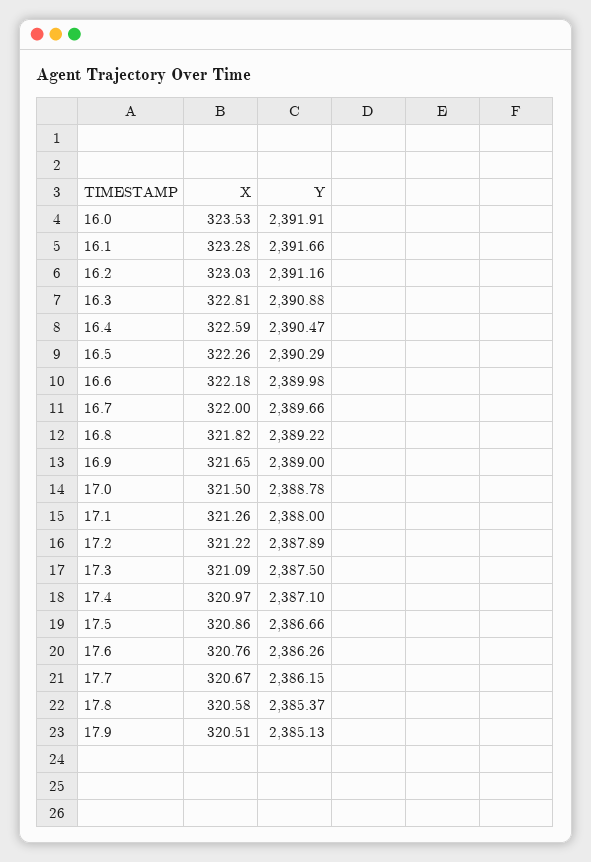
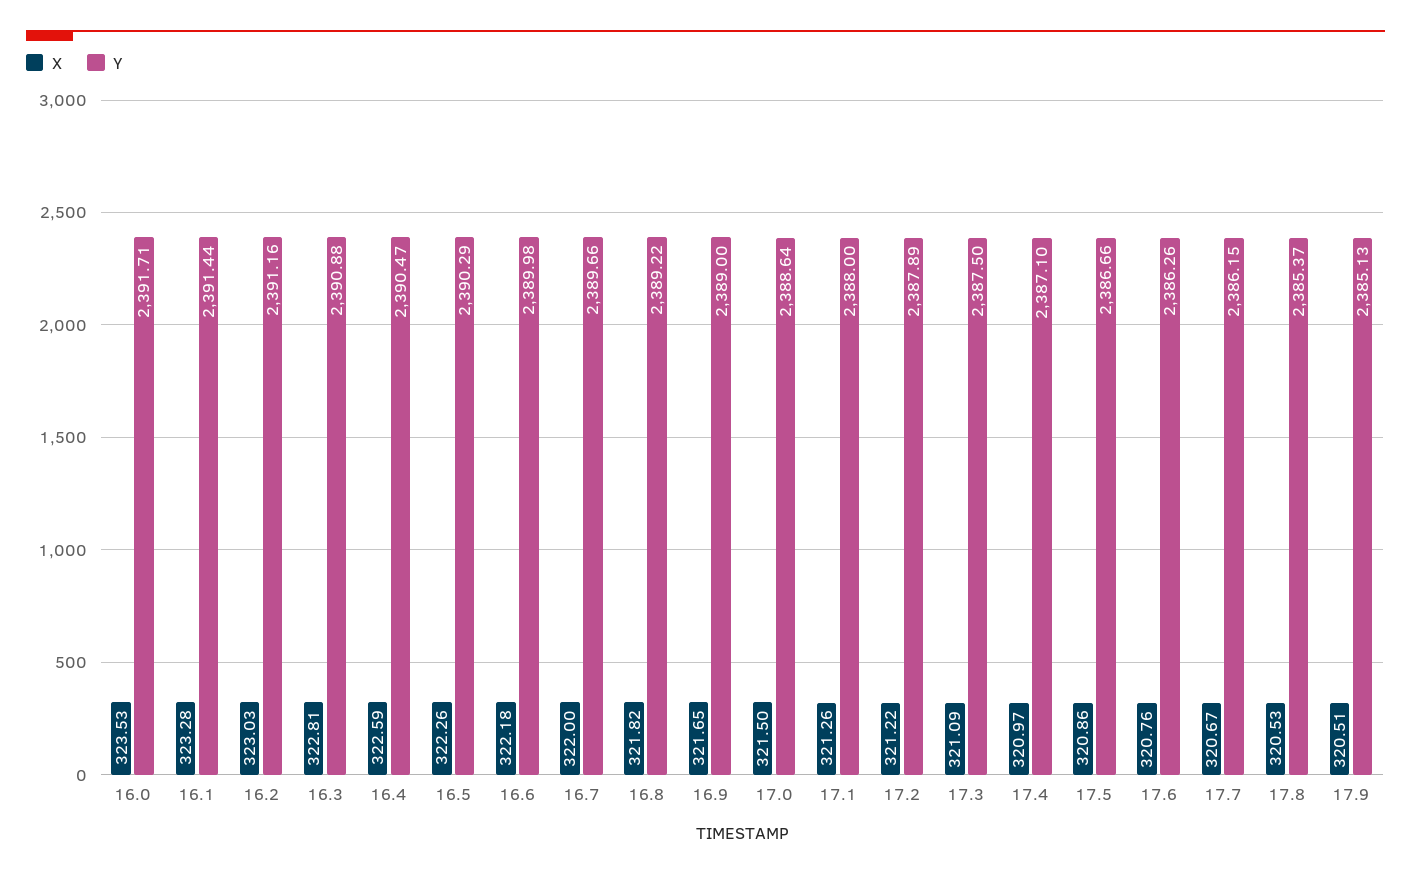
  {
    "X": {
      "16.0": 323.53,
      "16.1": 323.28,
      "16.2": 323.03,
      "16.3": 322.81,
      "16.4": 322.59,
      "16.5": 322.26,
      "16.6": 322.18,
      "16.7": 322,
      "16.8": 321.82,
      "16.9": 321.65,
      "17.0": 321.5,
      "17.1": 321.26,
      "17.2": 321.22,
      "17.3": 321.09,
      "17.4": 320.97,
      "17.5": 320.86,
      "17.6": 320.76,
      "17.7": 320.67,
-     "17.8": 320.58,
+     "17.8": 320.53,
      "17.9": 320.51
    },
    "Y": {
-     "16.0": 2391.91,
+     "16.0": 2391.71,
-     "16.1": 2391.66,
+     "16.1": 2391.44,
      "16.2": 2391.16,
      "16.3": 2390.88,
      "16.4": 2390.47,
      "16.5": 2390.29,
      "16.6": 2389.98,
      "16.7": 2389.66,
      "16.8": 2389.22,
      "16.9": 2389,
-     "17.0": 2388.78,
+     "17.0": 2388.64,
      "17.1": 2388,
      "17.2": 2387.89,
      "17.3": 2387.5,
      "17.4": 2387.1,
      "17.5": 2386.66,
      "17.6": 2386.26,
      "17.7": 2386.15,
      "17.8": 2385.37,
      "17.9": 2385.13
    }
  }

